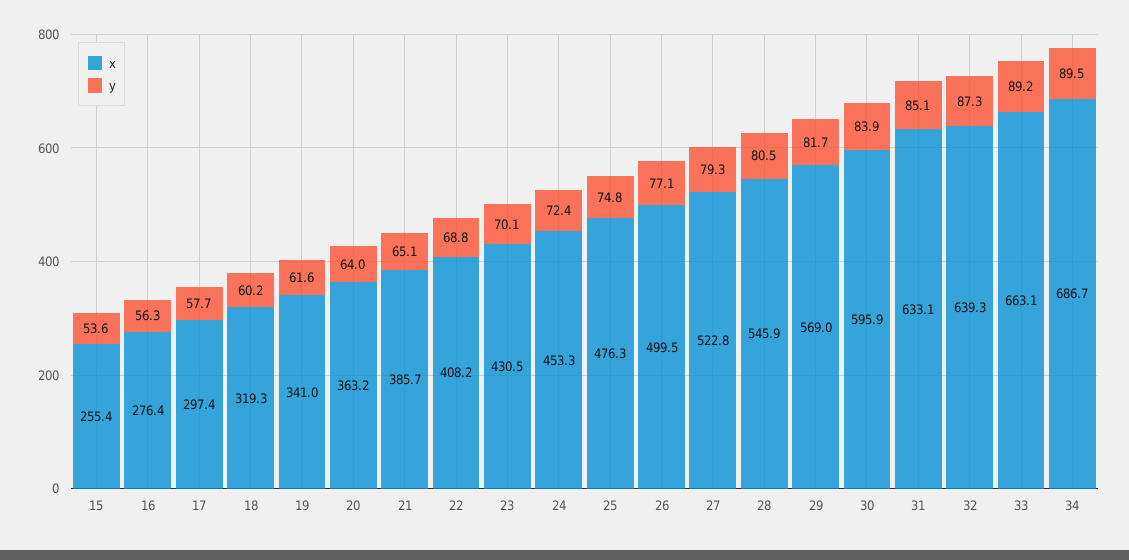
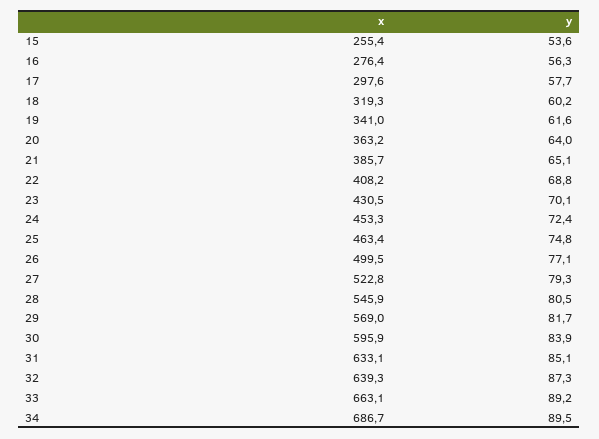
  {
    "x": {
      "15": 255.4,
      "16": 276.4,
-     "17": 297.4,
+     "17": 297.6,
      "18": 319.3,
      "19": 341,
      "20": 363.2,
      "21": 385.7,
      "22": 408.2,
      "23": 430.5,
      "24": 453.3,
-     "25": 476.3,
+     "25": 463.4,
      "26": 499.5,
      "27": 522.8,
      "28": 545.9,
      "29": 569,
      "30": 595.9,
      "31": 633.1,
      "32": 639.3,
      "33": 663.1,
      "34": 686.7
    },
    "y": {
      "15": 53.6,
      "16": 56.3,
      "17": 57.7,
      "18": 60.2,
      "19": 61.6,
      "20": 64,
      "21": 65.1,
      "22": 68.8,
      "23": 70.1,
      "24": 72.4,
      "25": 74.8,
      "26": 77.1,
      "27": 79.3,
      "28": 80.5,
      "29": 81.7,
      "30": 83.9,
      "31": 85.1,
      "32": 87.3,
      "33": 89.2,
      "34": 89.5
    }
  }

